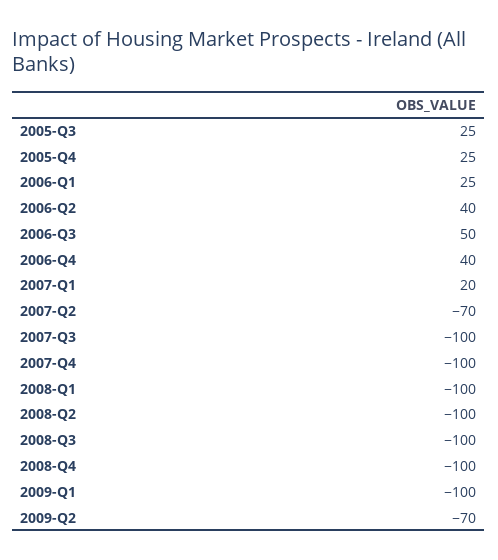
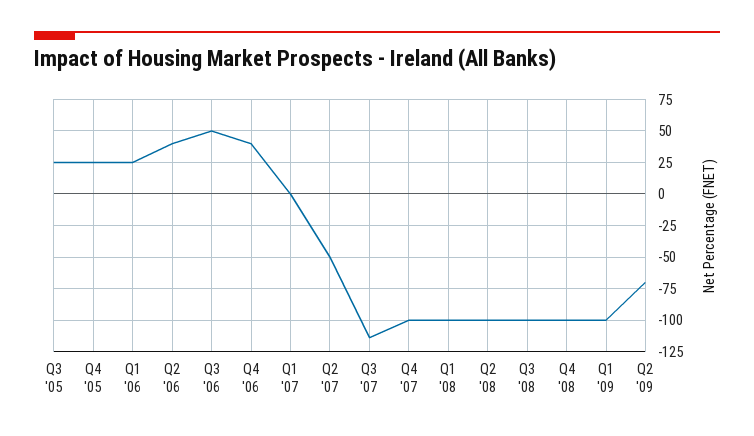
  {
    "2005-Q3": 25,
    "2005-Q4": 25,
    "2006-Q1": 25,
    "2006-Q2": 40,
    "2006-Q3": 50,
    "2006-Q4": 40,
-   "2007-Q1": 20,
+   "2007-Q1": 0,
-   "2007-Q2": -70,
+   "2007-Q2": -50,
-   "2007-Q3": -100,
+   "2007-Q3": -115,
    "2007-Q4": -100,
    "2008-Q1": -100,
    "2008-Q2": -100,
    "2008-Q3": -100,
    "2008-Q4": -100,
    "2009-Q1": -100,
    "2009-Q2": -70
  }

